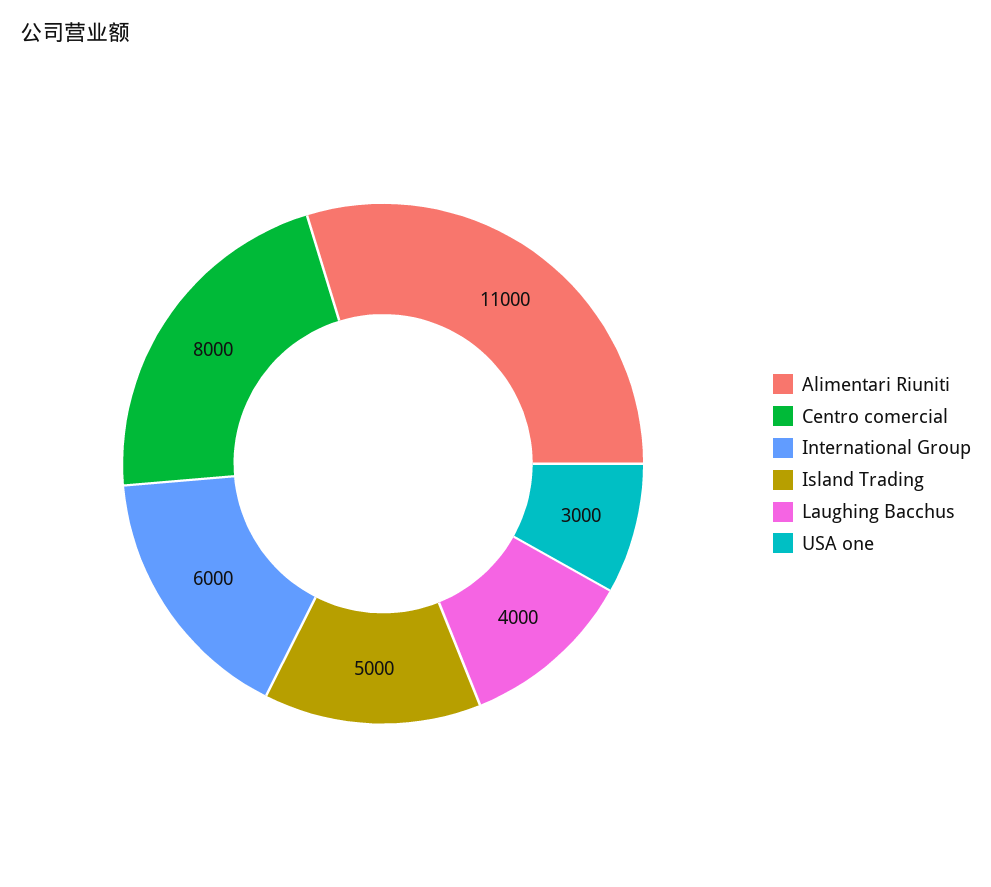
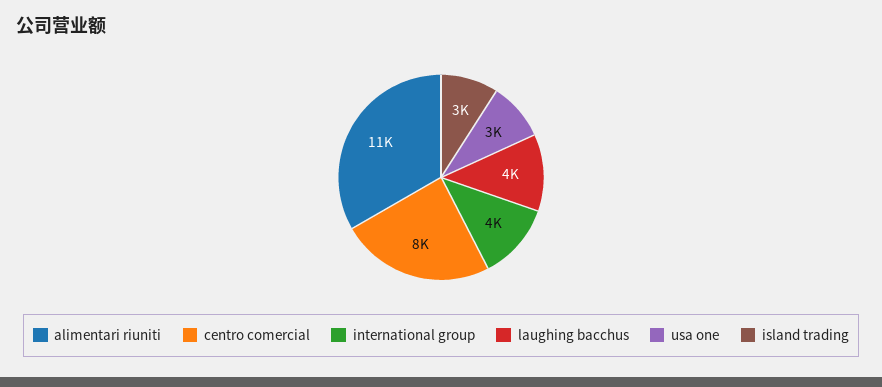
  {
    "Alimentari Riuniti": 11000,
    "Centro comercial": 8000,
-   "International Group": 6000,
+   "International Group": 4000,
-   "Island Trading": 5000,
+   "Island Trading": 3000,
    "Laughing Bacchus": 4000,
    "USA one": 3000
  }

